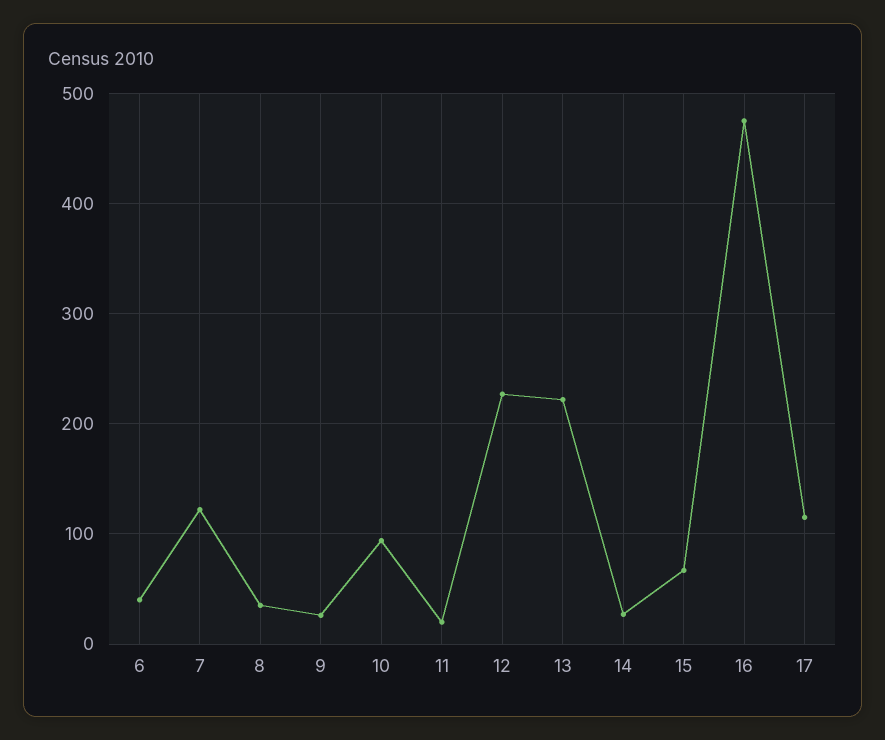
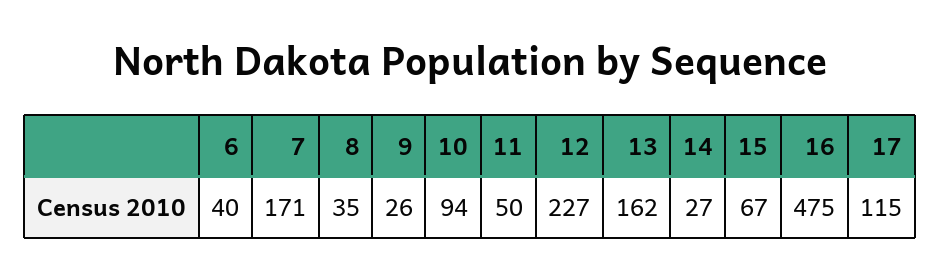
  {
    "6": 40,
-   "7": 120,
+   "7": 171,
    "8": 35,
    "9": 26,
    "10": 94,
-   "11": 20,
+   "11": 50,
    "12": 227,
-   "13": 220,
+   "13": 162,
    "14": 27,
    "15": 67,
    "16": 475,
    "17": 115
  }

